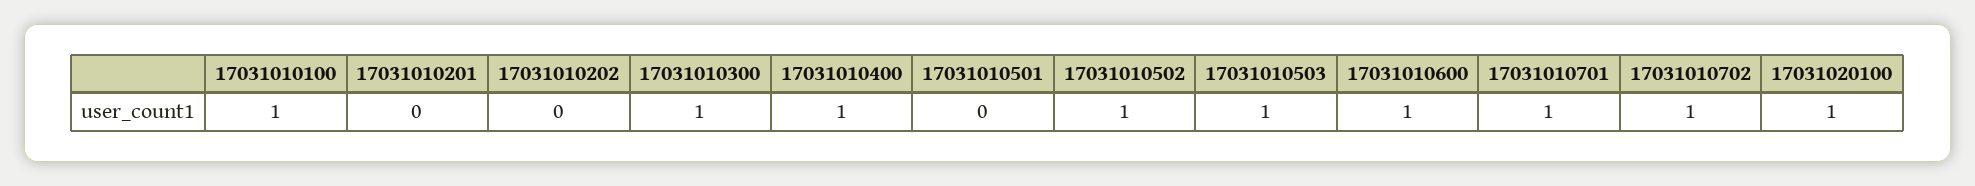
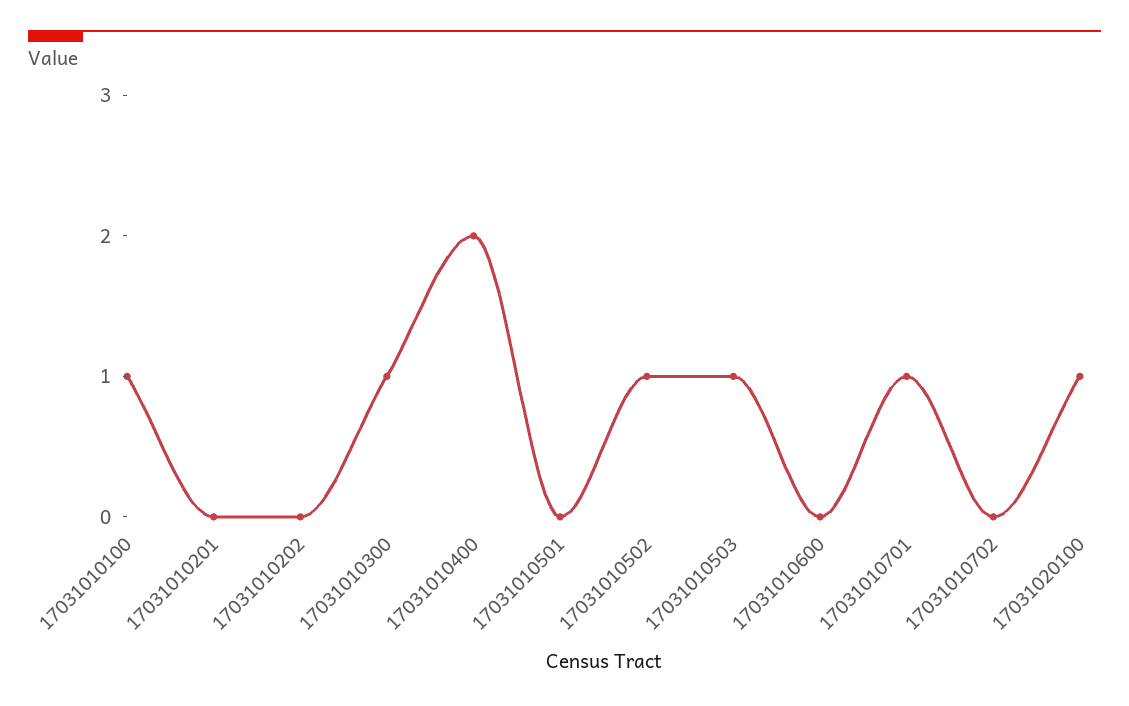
  {
    "17031010100": 1,
    "17031010201": 0,
    "17031010202": 0,
    "17031010300": 1,
-   "17031010400": 1,
+   "17031010400": 2,
    "17031010501": 0,
    "17031010502": 1,
    "17031010503": 1,
-   "17031010600": 1,
+   "17031010600": 0,
    "17031010701": 1,
-   "17031010702": 1,
+   "17031010702": 0,
    "17031020100": 1
  }

